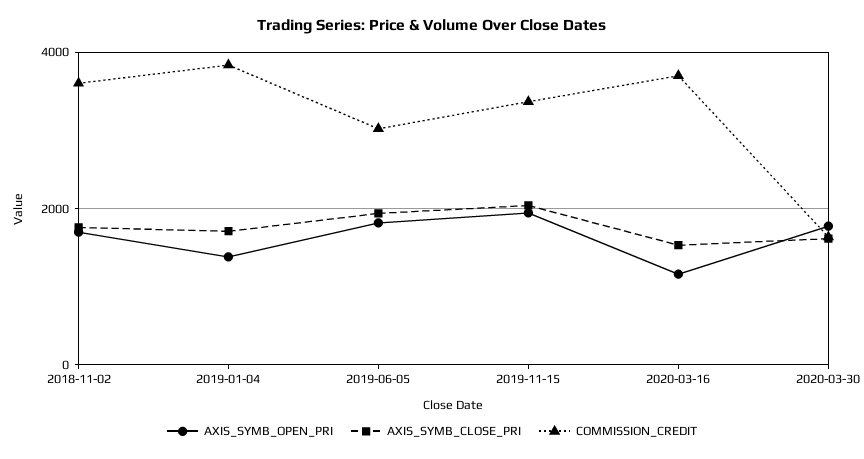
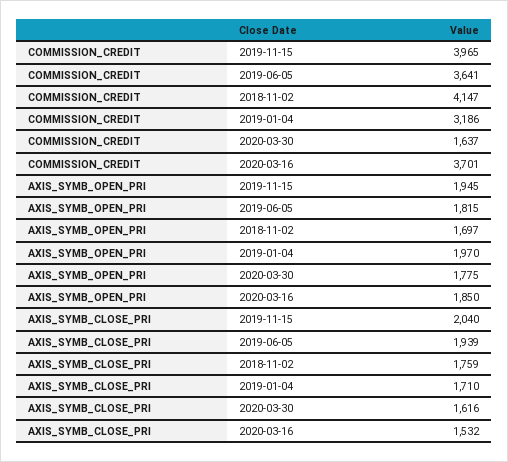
  {
    "AXIS_SYMB_OPEN_PRI": {
      "2018-11-02": 1697,
-     "2019-01-04": 1400,
+     "2019-01-04": 1970,
      "2019-06-05": 1815,
      "2019-11-15": 1945,
-     "2020-03-16": 1200,
+     "2020-03-16": 1850,
      "2020-03-30": 1775
    },
    "AXIS_SYMB_CLOSE_PRI": {
      "2018-11-02": 1759,
      "2019-01-04": 1710,
      "2019-06-05": 1939,
      "2019-11-15": 2040,
      "2020-03-16": 1532,
      "2020-03-30": 1616
    },
    "COMMISSION_CREDIT": {
-     "2018-11-02": 3600,
+     "2018-11-02": 4147,
-     "2019-01-04": 3800,
+     "2019-01-04": 3186,
-     "2019-06-05": 3000,
+     "2019-06-05": 3641,
-     "2019-11-15": 3400,
+     "2019-11-15": 3965,
      "2020-03-16": 3701,
      "2020-03-30": 1637
    }
  }

